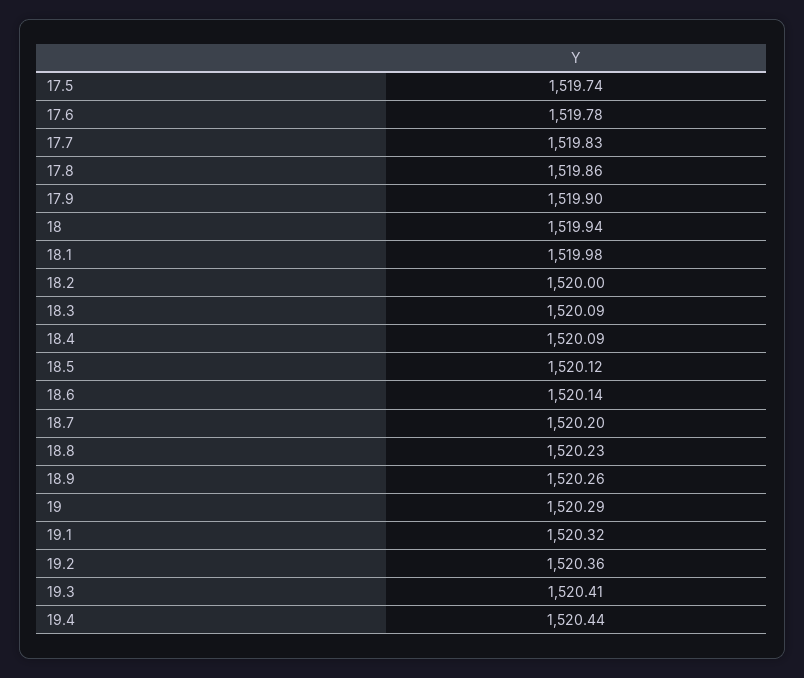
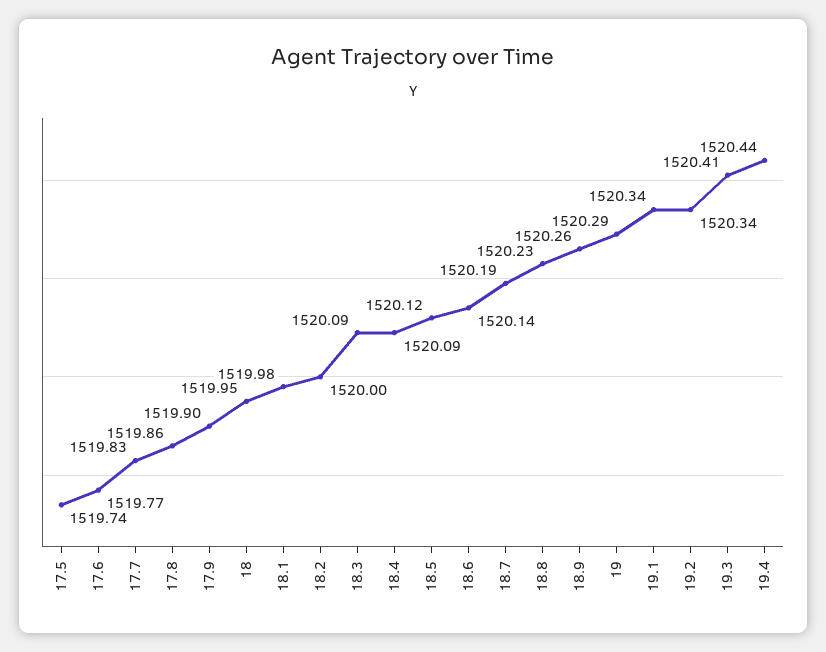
  {
    "17.5": 1519.74,
-   "17.6": 1519.78,
+   "17.6": 1519.77,
    "17.7": 1519.83,
    "17.8": 1519.86,
    "17.9": 1519.9,
-   "18": 1519.94,
+   "18": 1519.95,
    "18.1": 1519.98,
    "18.2": 1520,
    "18.3": 1520.09,
    "18.4": 1520.09,
    "18.5": 1520.12,
    "18.6": 1520.14,
-   "18.7": 1520.2,
+   "18.7": 1520.19,
    "18.8": 1520.23,
    "18.9": 1520.26,
    "19": 1520.29,
-   "19.1": 1520.32,
+   "19.1": 1520.34,
-   "19.2": 1520.36,
+   "19.2": 1520.34,
    "19.3": 1520.41,
    "19.4": 1520.44
  }

